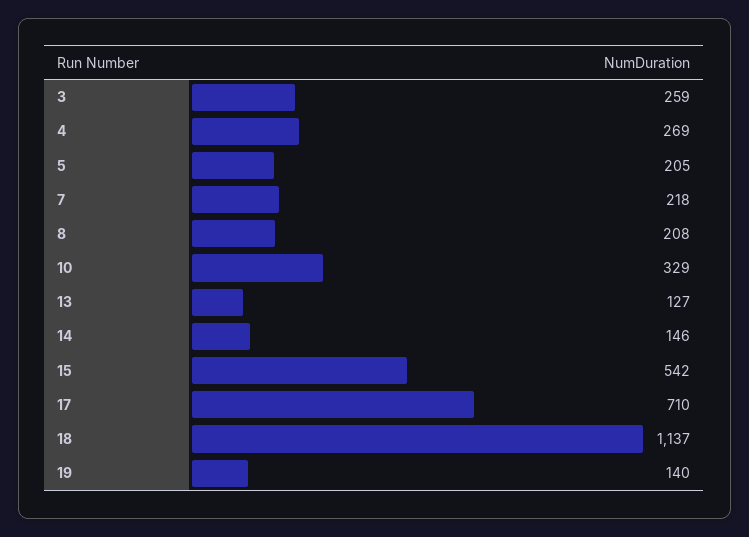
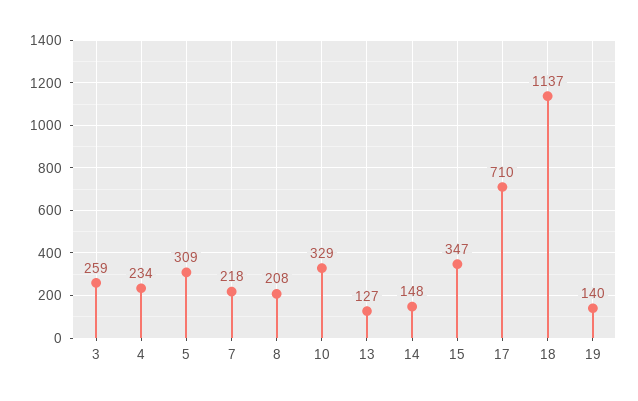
  {
    "3": 259,
-   "4": 269,
+   "4": 234,
-   "5": 205,
+   "5": 309,
    "7": 218,
    "8": 208,
    "10": 329,
    "13": 127,
-   "14": 146,
+   "14": 148,
-   "15": 542,
+   "15": 347,
    "17": 710,
    "18": 1137,
    "19": 140
  }

